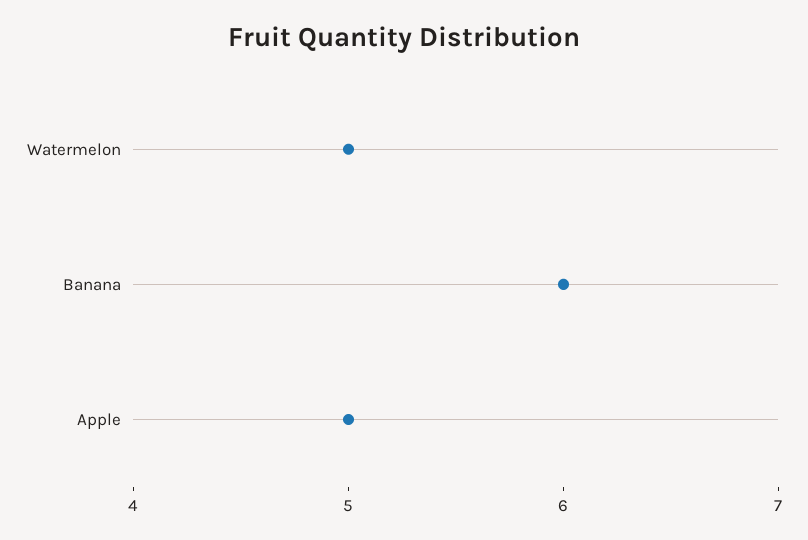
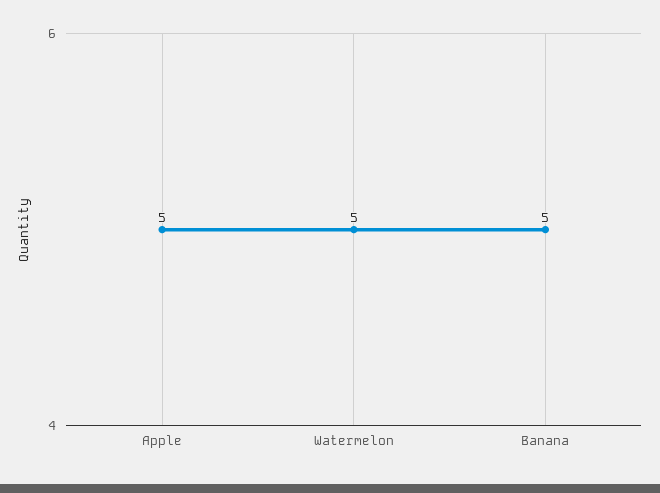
  {
    "Watermelon": 5,
-   "Banana": 6,
+   "Banana": 5,
    "Apple": 5
  }

